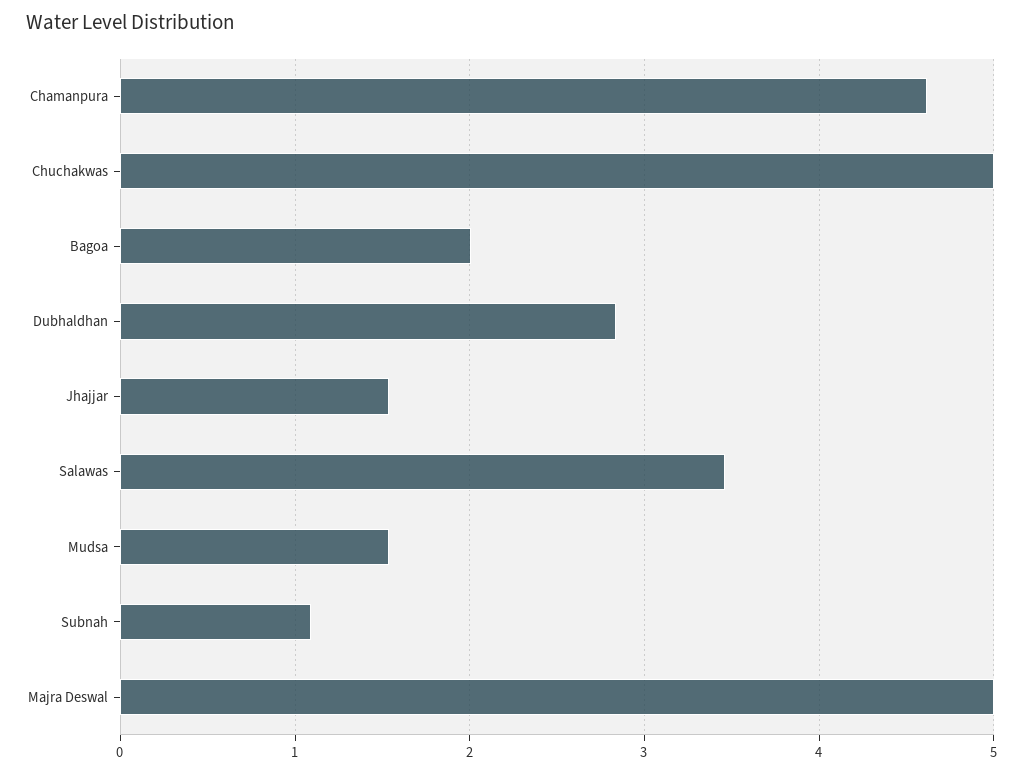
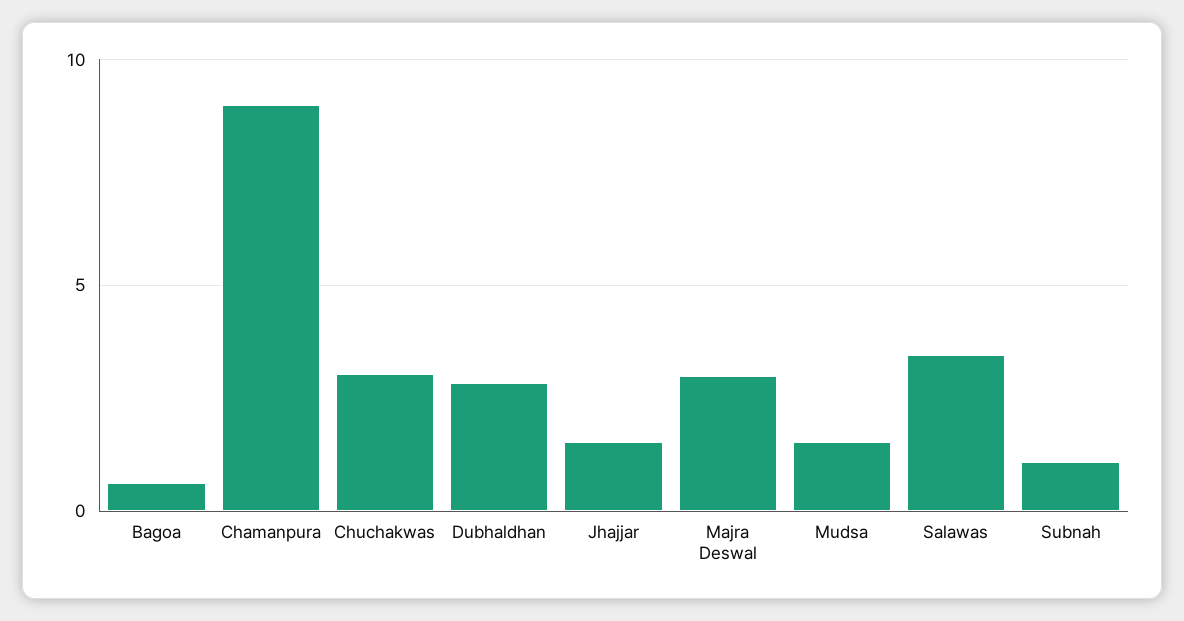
  {
-   "Chamanpura": 4.6,
+   "Chamanpura": 9,
-   "Chuchakwas": 5,
+   "Chuchakwas": 3,
-   "Bagoa": 2,
+   "Bagoa": 0.5,
    "Dubhaldhan": 2.8,
    "Jhajjar": 1.5,
    "Salawas": 3.5,
    "Mudsa": 1.5,
    "Subnah": 1.1,
-   "Majra Deswal": 5
+   "Majra Deswal": 3
  }

